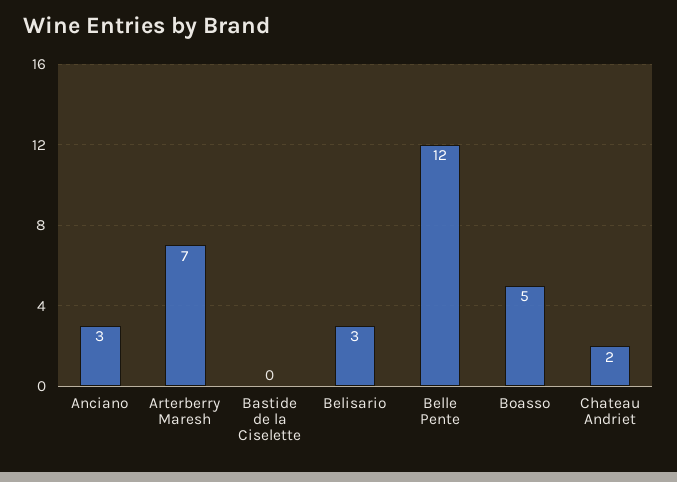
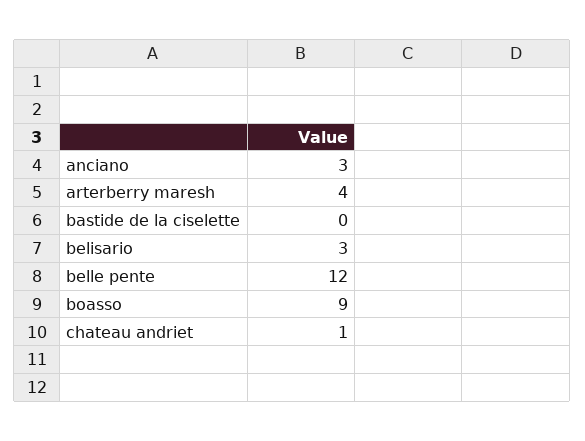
  {
    "Anciano": 3,
-   "Arterberry Maresh": 7,
+   "Arterberry Maresh": 4,
    "Bastide de la Ciselette": 0,
    "Belisario": 3,
    "Belle Pente": 12,
-   "Boasso": 5,
+   "Boasso": 9,
-   "Chateau Andriet": 2
+   "Chateau Andriet": 1
  }

